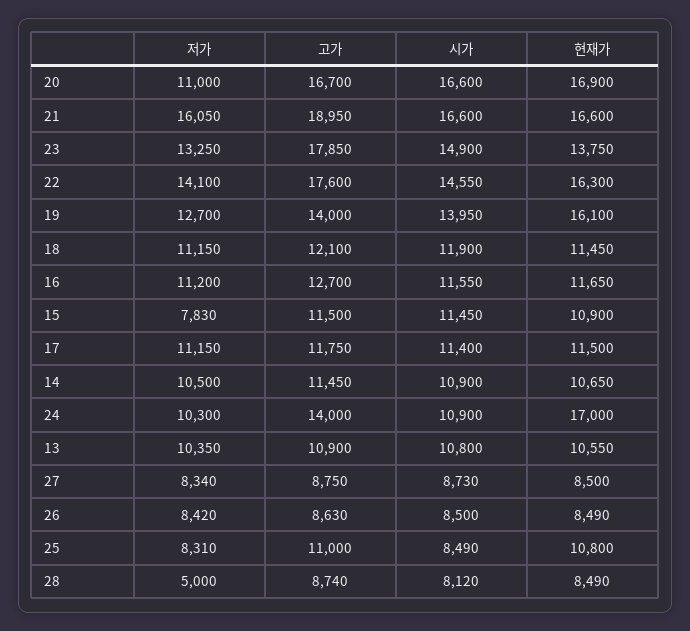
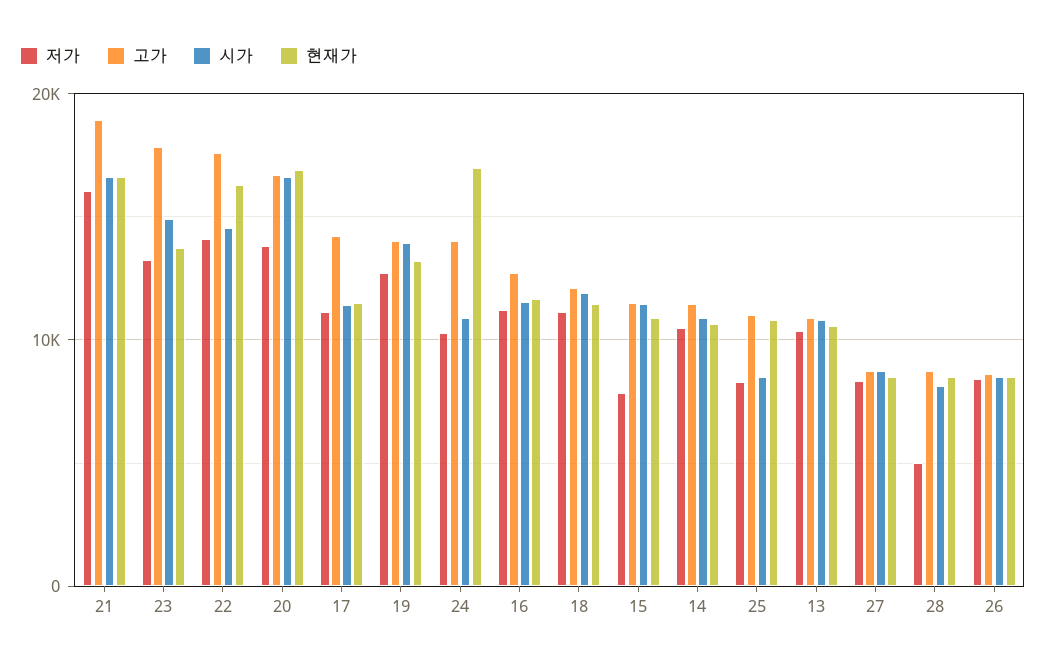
  {
    "저가": {
-     "20": 11000,
+     "20": 14000,
      "21": 16050,
      "23": 13250,
      "22": 14100,
      "19": 12700,
      "18": 11150,
      "16": 11200,
      "15": 7830,
      "17": 11150,
      "14": 10500,
      "24": 10300,
      "13": 10350,
      "27": 8340,
      "26": 8420,
      "25": 8310,
      "28": 5000
    },
    "고가": {
      "20": 16700,
      "21": 18950,
      "23": 17850,
      "22": 17600,
      "19": 14000,
      "18": 12100,
      "16": 12700,
      "15": 11500,
-     "17": 11750,
+     "17": 14000,
      "14": 11450,
      "24": 14000,
      "13": 10900,
      "27": 8750,
      "26": 8630,
      "25": 11000,
      "28": 8740
    },
    "시가": {
      "20": 16600,
      "21": 16600,
      "23": 14900,
      "22": 14550,
      "19": 13950,
      "18": 11900,
      "16": 11550,
      "15": 11450,
      "17": 11400,
      "14": 10900,
      "24": 10900,
      "13": 10800,
      "27": 8730,
      "26": 8500,
      "25": 8490,
      "28": 8120
    },
    "현재가": {
      "20": 16900,
      "21": 16600,
      "23": 13750,
      "22": 16300,
-     "19": 16100,
+     "19": 13000,
      "18": 11450,
      "16": 11650,
      "15": 10900,
      "17": 11500,
      "14": 10650,
      "24": 17000,
      "13": 10550,
      "27": 8500,
      "26": 8490,
      "25": 10800,
      "28": 8490
    }
  }

